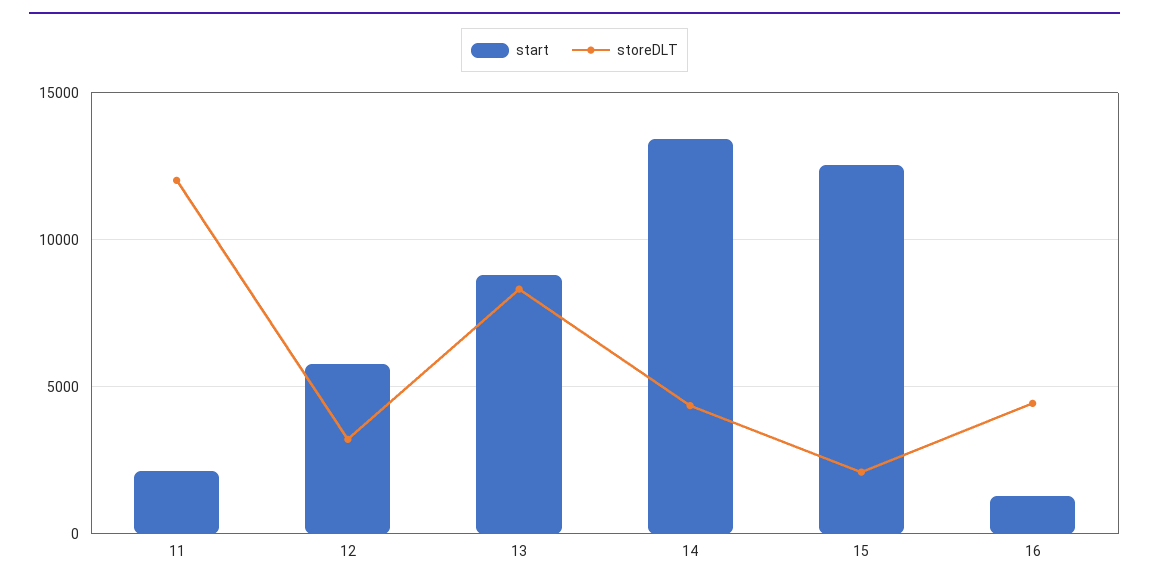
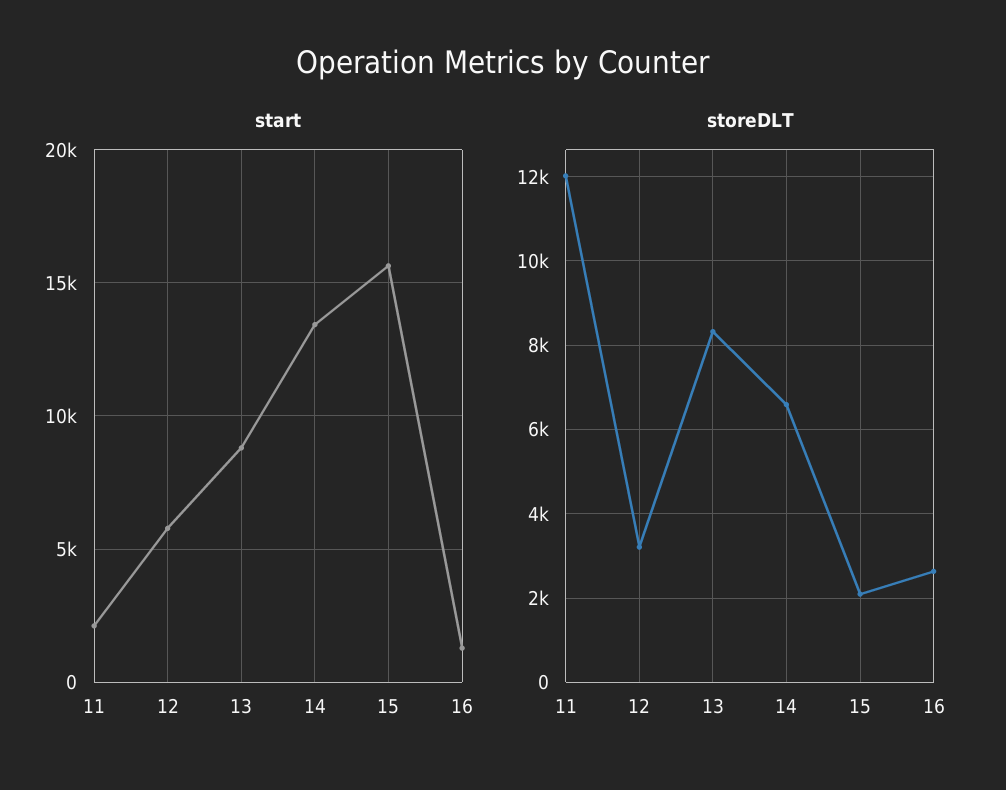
  {
    "start": {
      "11": 2000,
      "12": 6000,
      "13": 9000,
      "14": 13500,
-     "15": 12500,
+     "15": 15500,
      "16": 1500
    },
    "storeDLT": {
      "11": 12000,
      "12": 3200,
      "13": 8400,
-     "14": 4500,
+     "14": 6600,
      "15": 2000,
-     "16": 4500
+     "16": 2600
    }
  }

